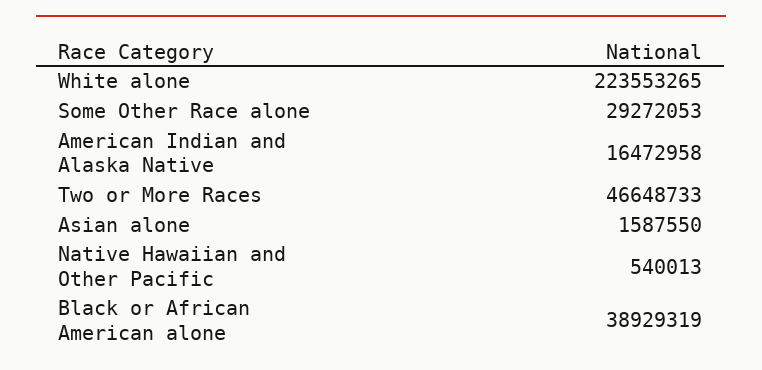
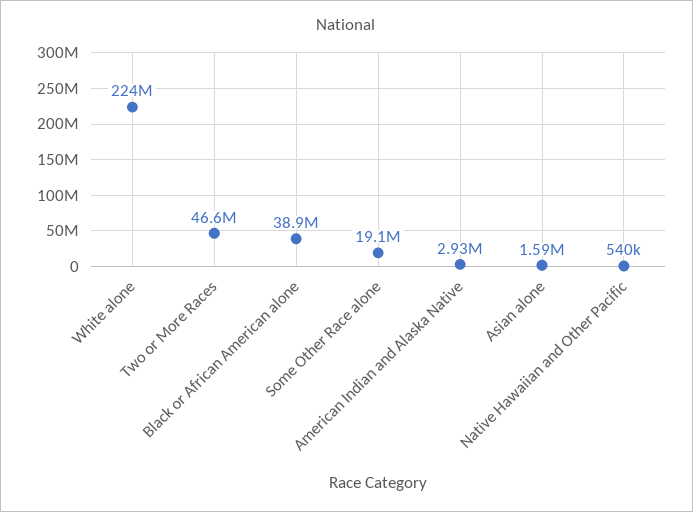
  {
    "White alone": 223553265,
-   "Some Other Race alone": 29272053,
+   "Some Other Race alone": 19100000,
-   "American Indian and Alaska Native": 16472958,
+   "American Indian and Alaska Native": 2930000,
    "Two or More Races": 46648733,
    "Asian alone": 1587550,
    "Native Hawaiian and Other Pacific": 540013,
    "Black or African American alone": 38929319
  }

